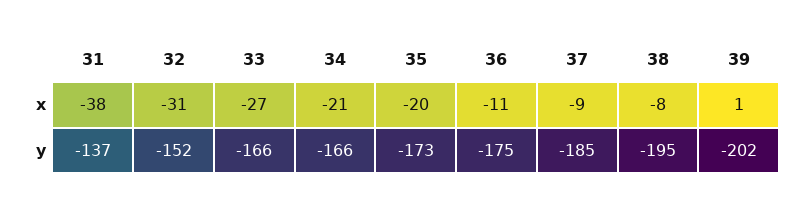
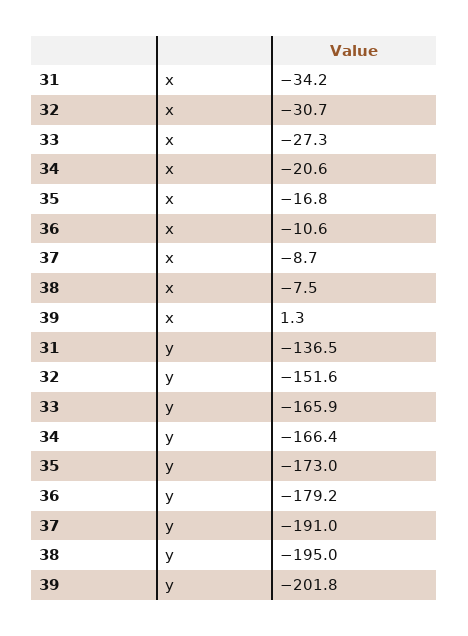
  {
    "31": {
-     "x": -38,
+     "x": -34.2,
      "y": -136.5
    },
    "32": {
      "x": -30.7,
      "y": -151.6
    },
    "33": {
      "x": -27.3,
      "y": -165.9
    },
    "34": {
      "x": -20.6,
      "y": -166.4
    },
    "35": {
-     "x": -20,
+     "x": -16.8,
      "y": -173
    },
    "36": {
      "x": -10.6,
-     "y": -175
+     "y": -179.2
    },
    "37": {
      "x": -8.7,
-     "y": -185
+     "y": -191
    },
    "38": {
      "x": -7.5,
      "y": -195
    },
    "39": {
      "x": 1.3,
      "y": -201.8
    }
  }

